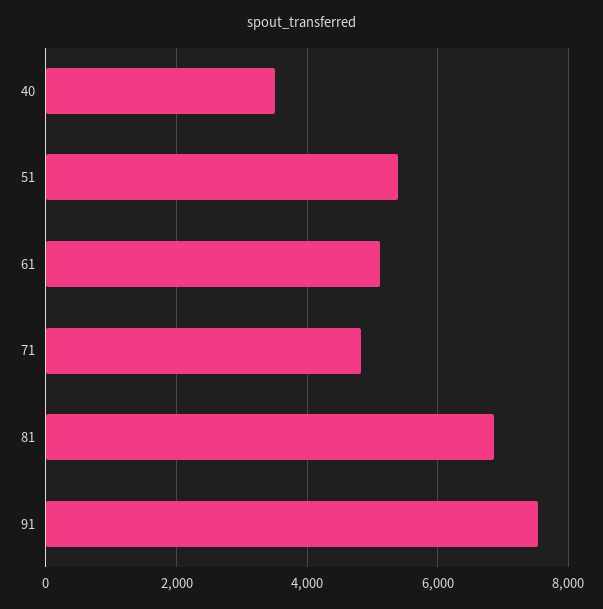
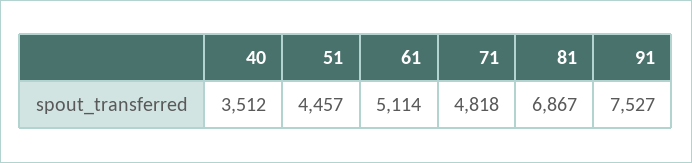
  {
    "40": 3512,
-   "51": 5400,
+   "51": 4457,
    "61": 5114,
    "71": 4818,
    "81": 6867,
    "91": 7527
  }

